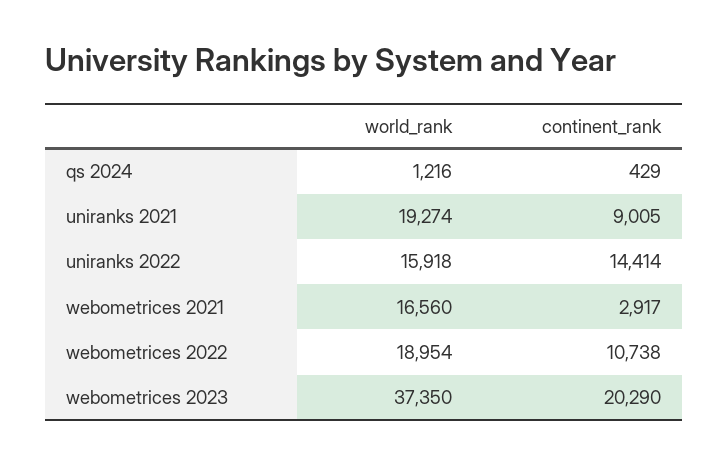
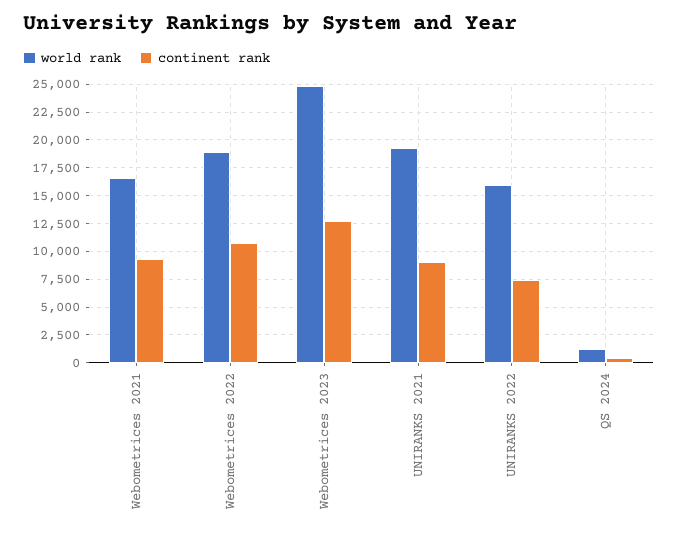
  {
    "world_rank": {
      "qs 2024": 1216,
      "uniranks 2021": 19274,
      "uniranks 2022": 15918,
      "webometrices 2021": 16560,
      "webometrices 2022": 18954,
-     "webometrices 2023": 37350
+     "webometrices 2023": 25000
    },
    "continent_rank": {
      "qs 2024": 429,
      "uniranks 2021": 9005,
-     "uniranks 2022": 14414,
+     "uniranks 2022": 7500,
-     "webometrices 2021": 2917,
+     "webometrices 2021": 10000,
      "webometrices 2022": 10738,
-     "webometrices 2023": 20290
+     "webometrices 2023": 12500
    }
  }

